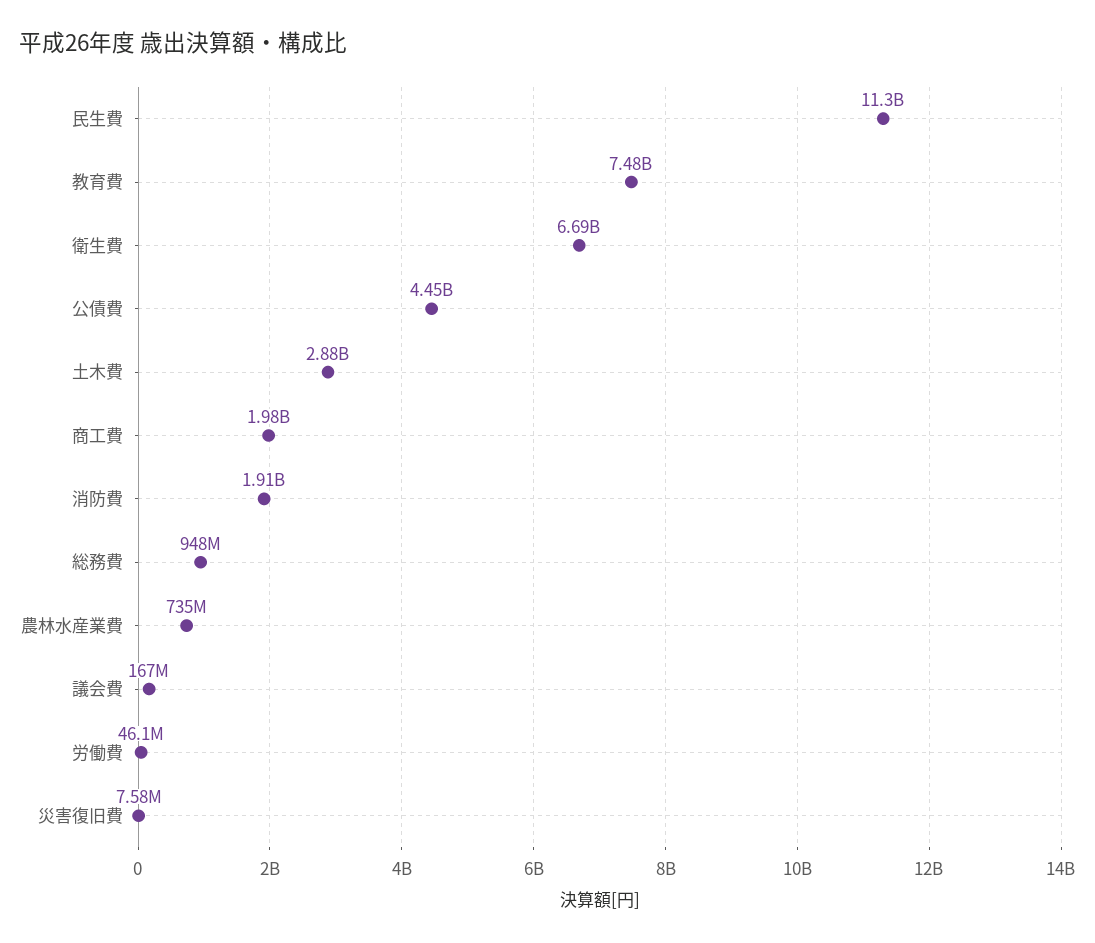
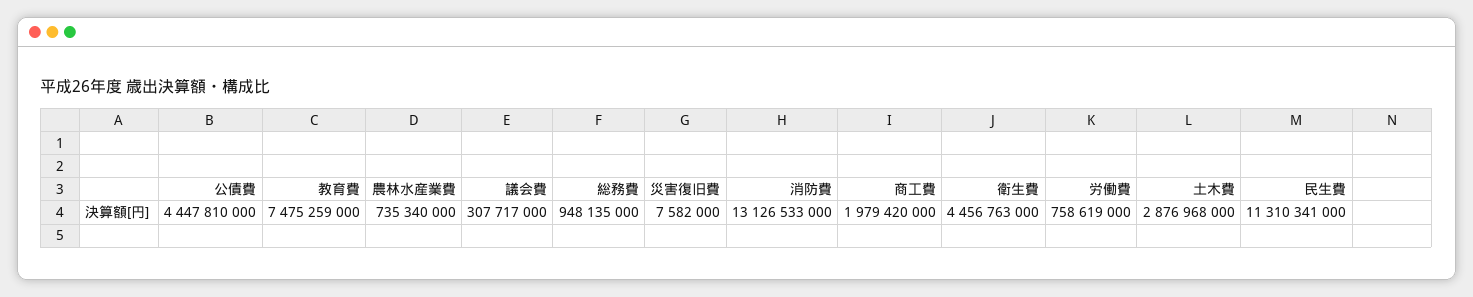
  {
    "民生費": 11310341000,
    "教育費": 7475259000,
-   "衛生費": 6690000000,
+   "衛生費": 4456763000,
    "公債費": 4447810000,
    "土木費": 2876968000,
    "商工費": 1979420000,
-   "消防費": 1910000000,
+   "消防費": 13126533000,
    "総務費": 948135000,
    "農林水産業費": 735340000,
-   "議会費": 167000000,
+   "議会費": 307717000,
-   "労働費": 46100000,
+   "労働費": 758619000,
    "災害復旧費": 7582000
  }

